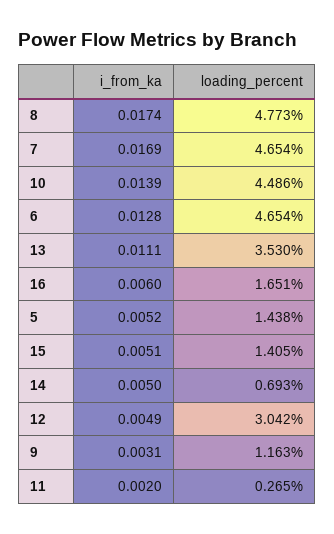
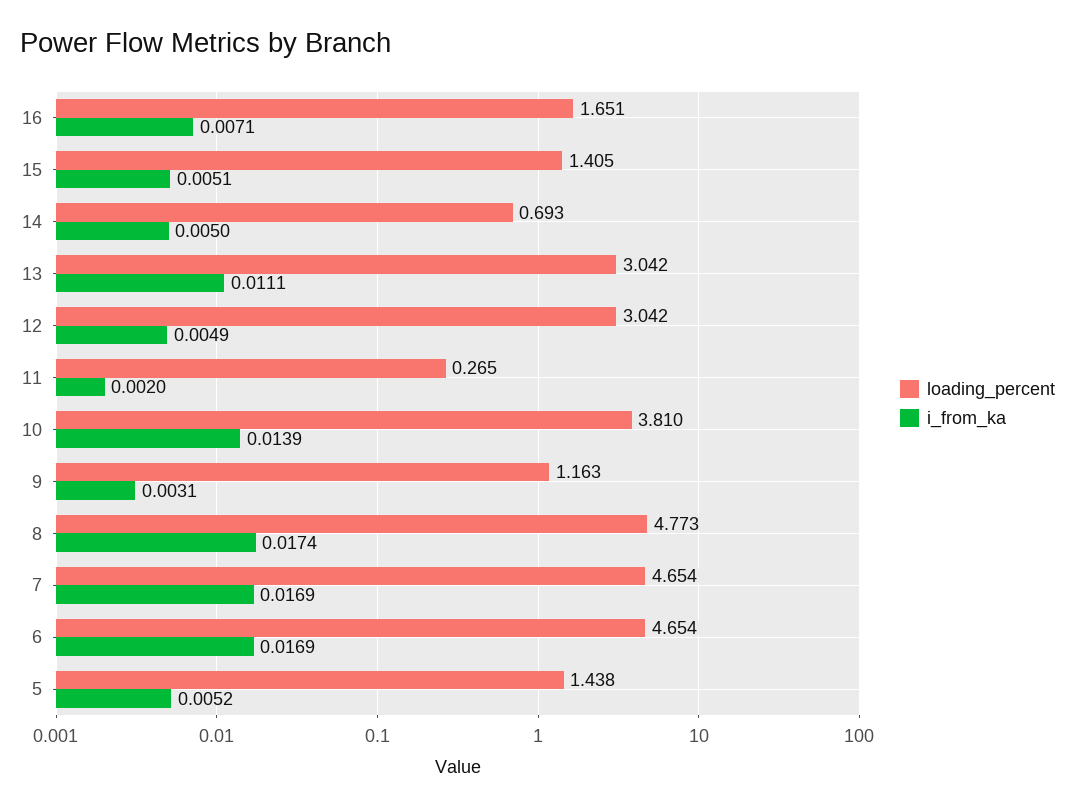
  {
    "i_from_ka": {
      "8": 0.0174,
      "7": 0.0169,
      "10": 0.0139,
-     "6": 0.0128,
+     "6": 0.0169,
      "13": 0.0111,
-     "16": 0.006,
+     "16": 0.0071,
      "5": 0.0052,
      "15": 0.0051,
      "14": 0.005,
      "12": 0.0049,
      "9": 0.0031,
      "11": 0.002
    },
    "loading_percent": {
      "8": 4.773,
      "7": 4.654,
-     "10": 4.486,
+     "10": 3.81,
      "6": 4.654,
-     "13": 3.53,
+     "13": 3.042,
      "16": 1.651,
      "5": 1.438,
      "15": 1.405,
      "14": 0.693,
      "12": 3.042,
      "9": 1.163,
      "11": 0.265
    }
  }

